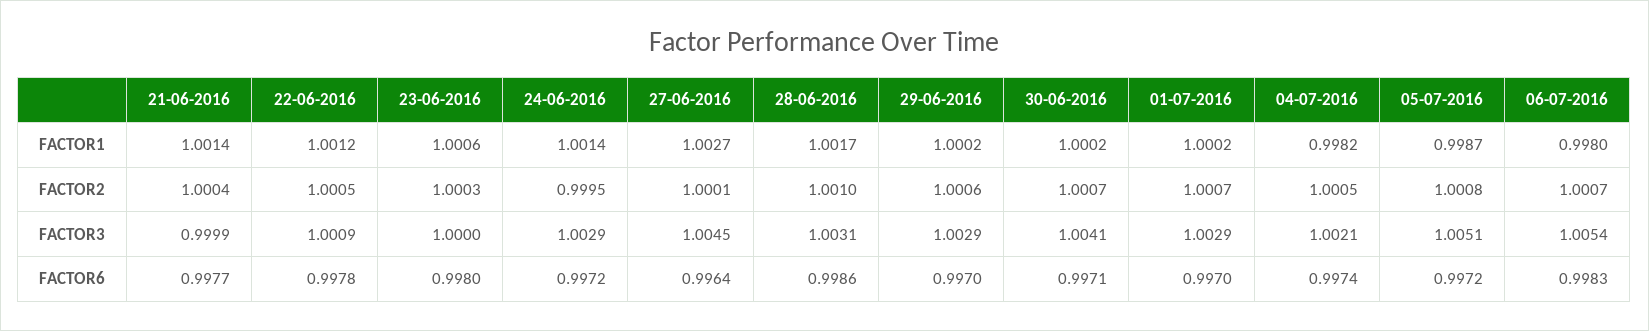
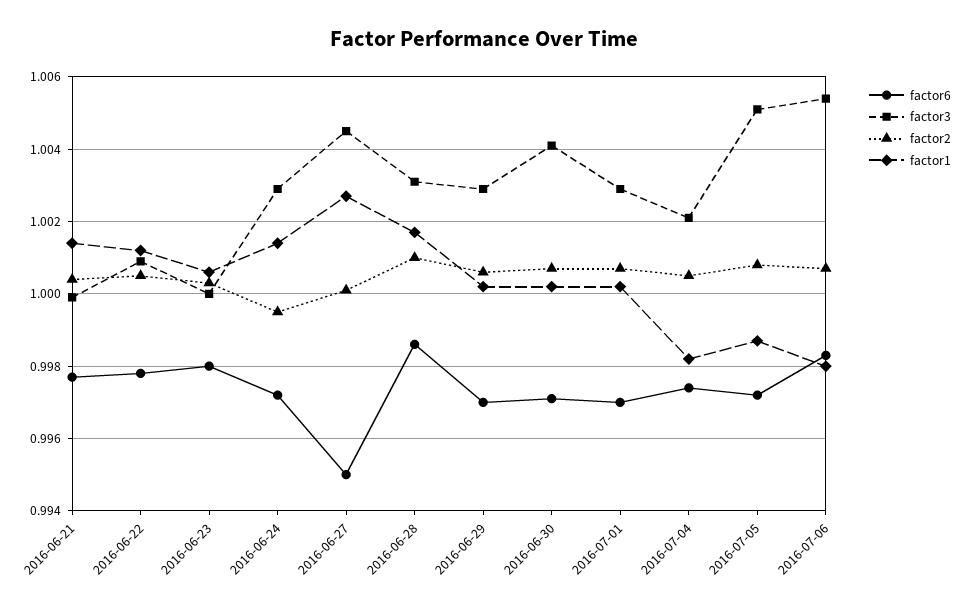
  {
    "FACTOR1": {
      "21-06-2016": 1.0014,
      "22-06-2016": 1.0012,
      "23-06-2016": 1.0006,
      "24-06-2016": 1.0014,
      "27-06-2016": 1.0027,
      "28-06-2016": 1.0017,
      "29-06-2016": 1.0002,
      "30-06-2016": 1.0002,
      "01-07-2016": 1.0002,
      "04-07-2016": 0.9982,
      "05-07-2016": 0.9987,
      "06-07-2016": 0.998
    },
    "FACTOR2": {
      "21-06-2016": 1.0004,
      "22-06-2016": 1.0005,
      "23-06-2016": 1.0003,
      "24-06-2016": 0.9995,
      "27-06-2016": 1.0001,
      "28-06-2016": 1.001,
      "29-06-2016": 1.0006,
      "30-06-2016": 1.0007,
      "01-07-2016": 1.0007,
      "04-07-2016": 1.0005,
      "05-07-2016": 1.0008,
      "06-07-2016": 1.0007
    },
    "FACTOR3": {
      "21-06-2016": 0.9999,
      "22-06-2016": 1.0009,
      "23-06-2016": 1,
      "24-06-2016": 1.0029,
      "27-06-2016": 1.0045,
      "28-06-2016": 1.0031,
      "29-06-2016": 1.0029,
      "30-06-2016": 1.0041,
      "01-07-2016": 1.0029,
      "04-07-2016": 1.0021,
      "05-07-2016": 1.0051,
      "06-07-2016": 1.0054
    },
    "FACTOR6": {
      "21-06-2016": 0.9977,
      "22-06-2016": 0.9978,
      "23-06-2016": 0.998,
      "24-06-2016": 0.9972,
-     "27-06-2016": 0.9964,
+     "27-06-2016": 0.995,
      "28-06-2016": 0.9986,
      "29-06-2016": 0.997,
      "30-06-2016": 0.9971,
      "01-07-2016": 0.997,
      "04-07-2016": 0.9974,
      "05-07-2016": 0.9972,
      "06-07-2016": 0.9983
    }
  }

